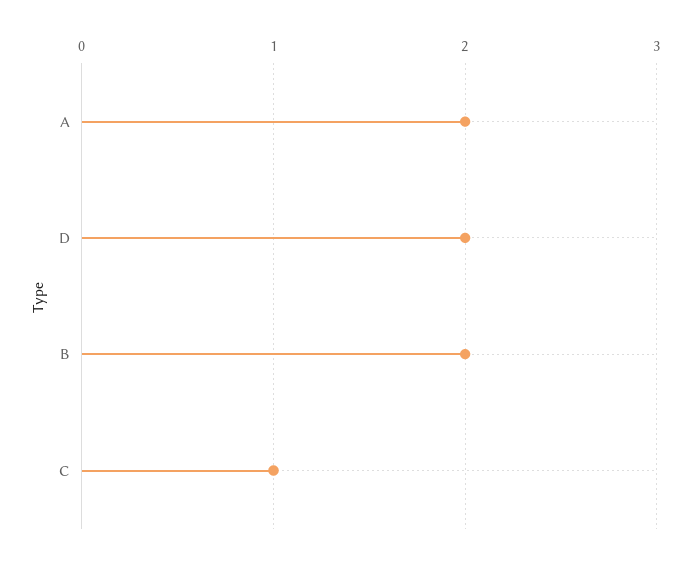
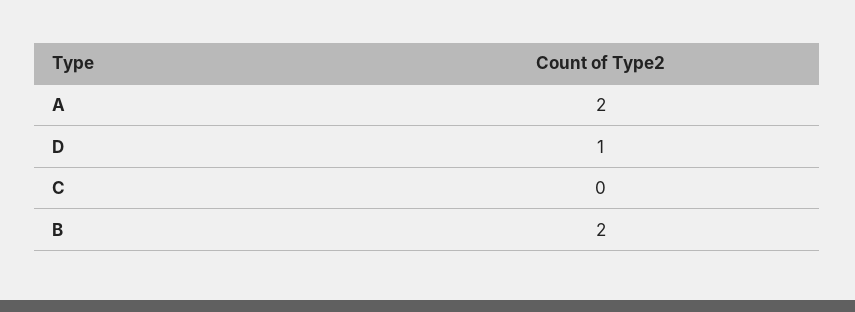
  {
    "A": 2,
-   "D": 2,
+   "D": 1,
    "B": 2,
-   "C": 1
+   "C": 0
  }

